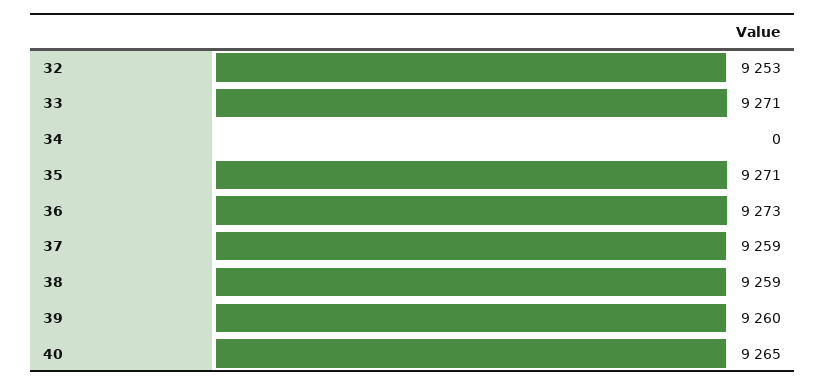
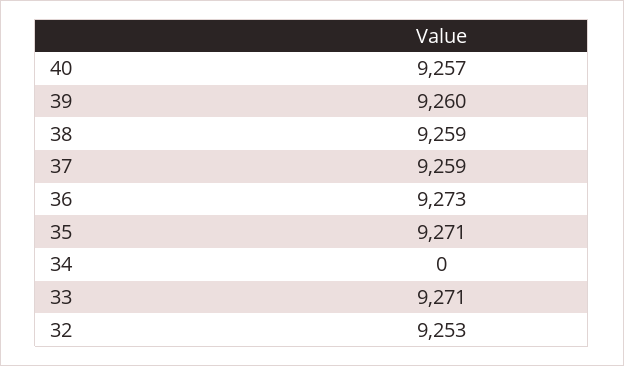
  {
    "32": 9253,
    "33": 9271,
    "34": 0,
    "35": 9271,
    "36": 9273,
    "37": 9259,
    "38": 9259,
    "39": 9260,
-   "40": 9265
+   "40": 9257
  }

